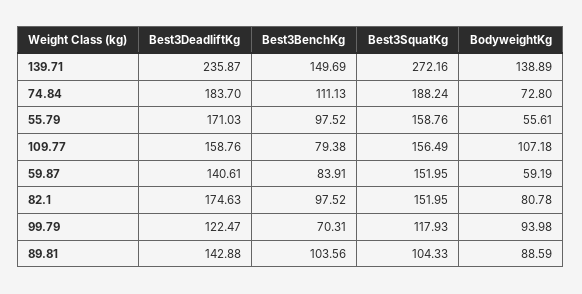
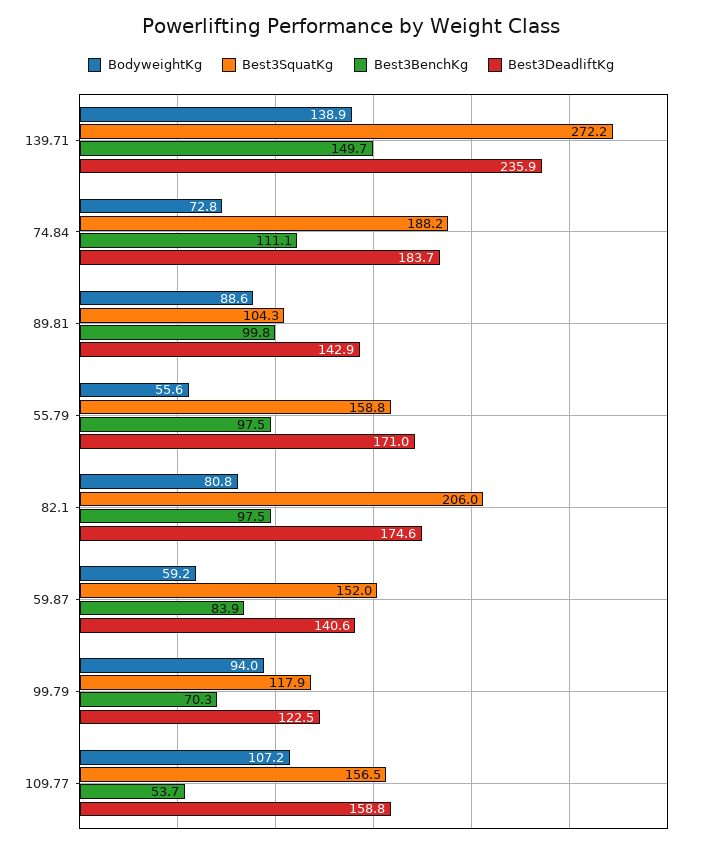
  {
    "Best3DeadliftKg": {
      "139.71": 235.87,
      "74.84": 183.7,
      "55.79": 171.03,
      "109.77": 158.76,
      "59.87": 140.61,
      "82.1": 174.63,
      "99.79": 122.47,
      "89.81": 142.88
    },
    "Best3BenchKg": {
      "139.71": 149.69,
      "74.84": 111.13,
      "55.79": 97.52,
-     "109.77": 79.38,
+     "109.77": 53.7,
      "59.87": 83.91,
      "82.1": 97.52,
      "99.79": 70.31,
-     "89.81": 103.56
+     "89.81": 99.8
    },
    "Best3SquatKg": {
      "139.71": 272.16,
      "74.84": 188.24,
      "55.79": 158.76,
      "109.77": 156.49,
      "59.87": 151.95,
-     "82.1": 151.95,
+     "82.1": 206,
      "99.79": 117.93,
      "89.81": 104.33
    },
    "BodyweightKg": {
      "139.71": 138.89,
      "74.84": 72.8,
      "55.79": 55.61,
      "109.77": 107.18,
      "59.87": 59.19,
      "82.1": 80.78,
      "99.79": 93.98,
      "89.81": 88.59
    }
  }

